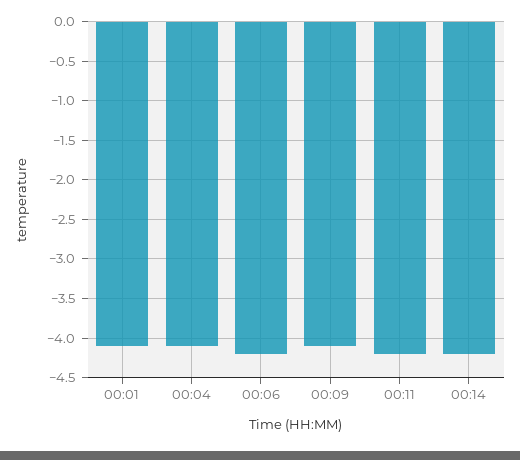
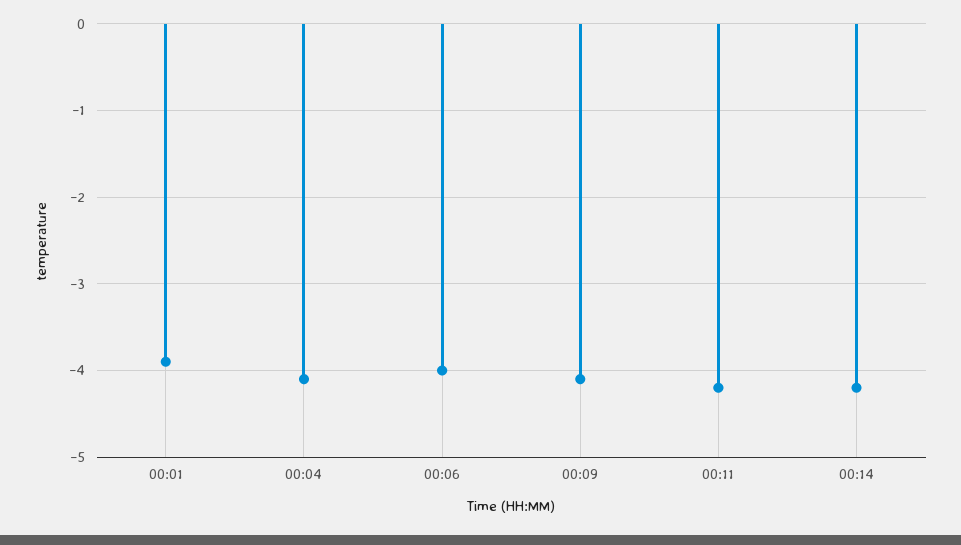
  {
-   "00:01": -4.1,
+   "00:01": -3.9,
    "00:04": -4.1,
-   "00:06": -4.2,
+   "00:06": -4,
    "00:09": -4.1,
    "00:11": -4.2,
    "00:14": -4.2
  }

